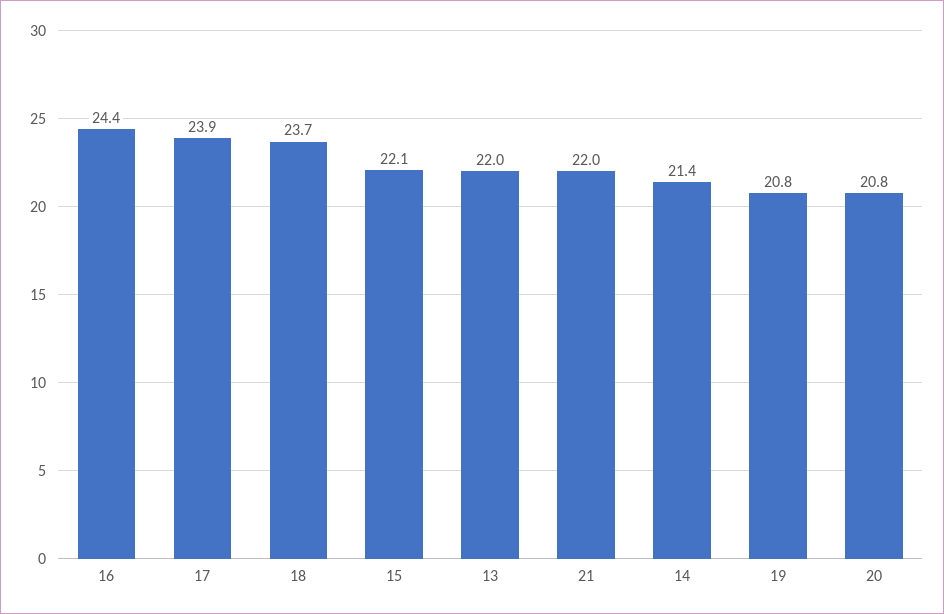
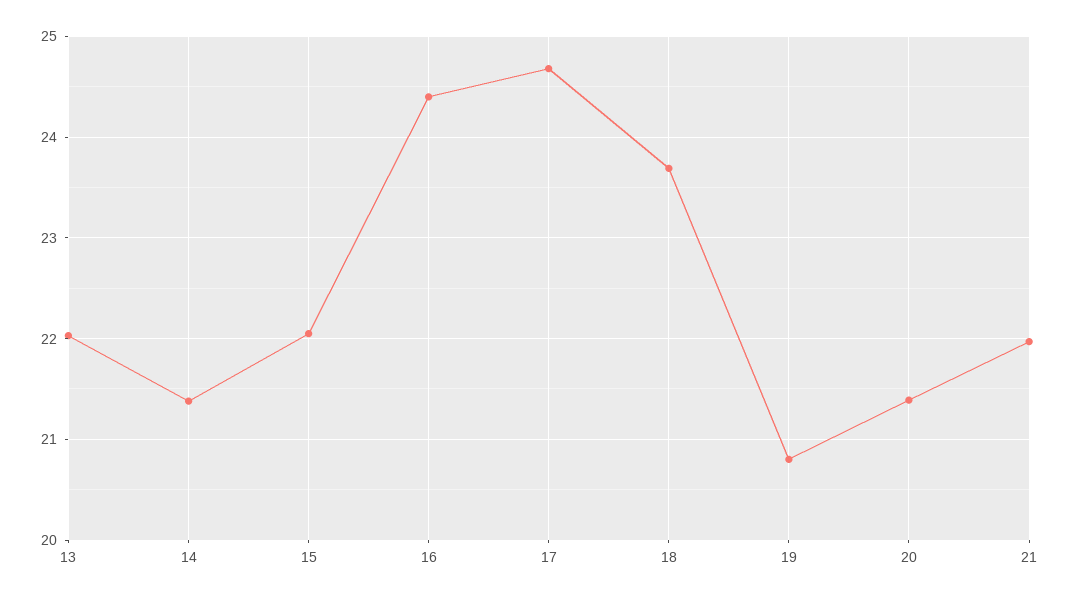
  {
    "16": 24.4,
-   "17": 23.9,
+   "17": 24.7,
    "18": 23.7,
    "15": 22.1,
    "13": 22,
    "21": 22,
    "14": 21.4,
    "19": 20.8,
-   "20": 20.8
+   "20": 21.4
  }

